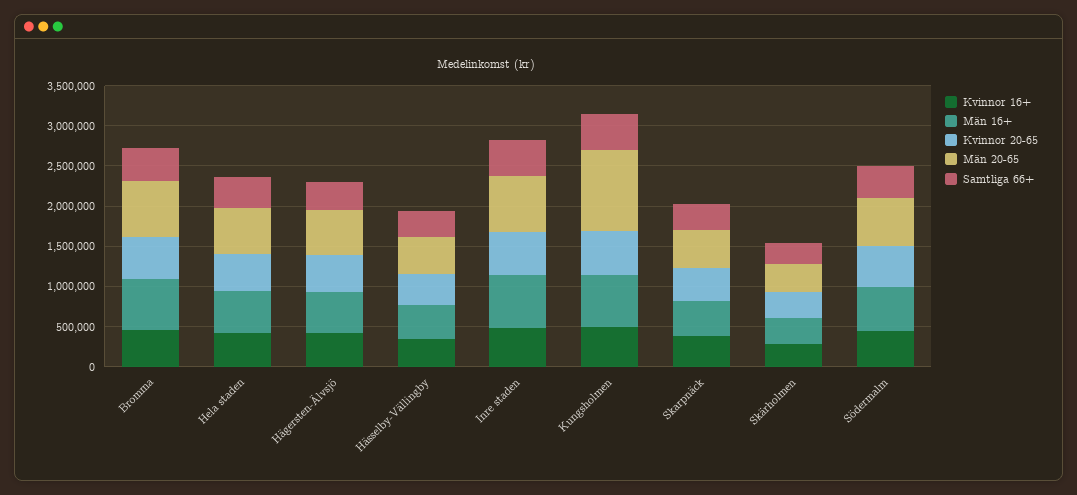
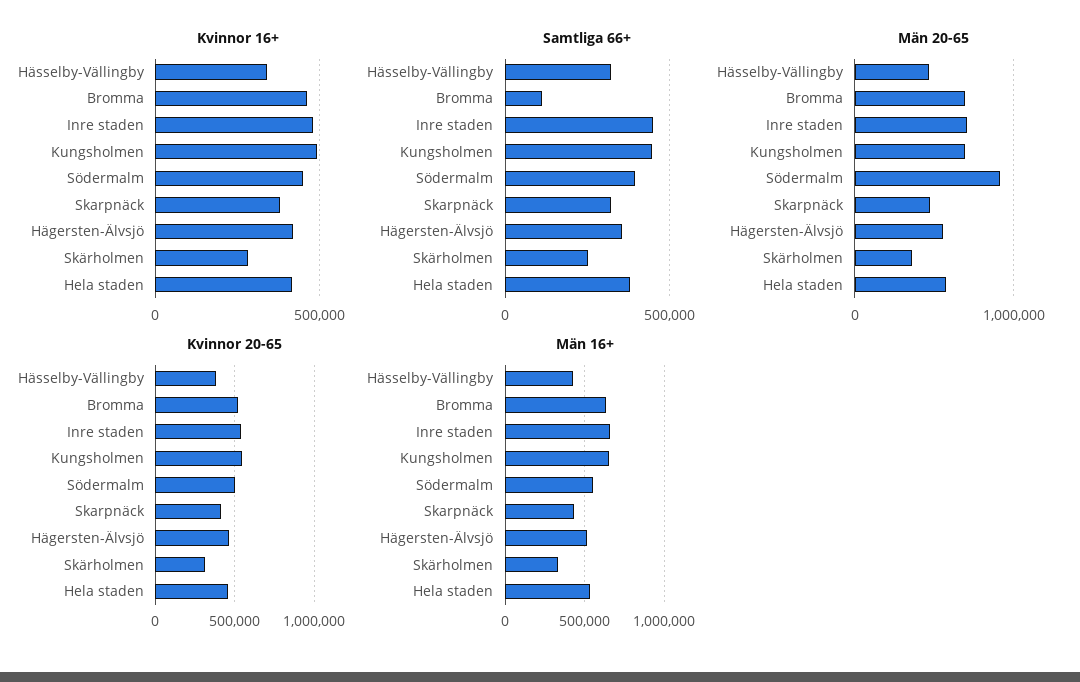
  {
    "Kvinnor 16+": {
      "Bromma": 450000,
      "Hela staden": 400000,
      "Hägersten-Älvsjö": 400000,
      "Hässelby-Vällingby": 350000,
      "Inre staden": 500000,
      "Kungsholmen": 500000,
      "Skarpnäck": 400000,
      "Skärholmen": 300000,
      "Södermalm": 450000
    },
    "Män 16+": {
      "Bromma": 650000,
      "Hela staden": 550000,
      "Hägersten-Älvsjö": 500000,
      "Hässelby-Vällingby": 450000,
      "Inre staden": 650000,
      "Kungsholmen": 650000,
      "Skarpnäck": 450000,
      "Skärholmen": 350000,
      "Södermalm": 550000
    },
    "Kvinnor 20-65": {
      "Bromma": 500000,
      "Hela staden": 450000,
      "Hägersten-Älvsjö": 450000,
      "Hässelby-Vällingby": 400000,
      "Inre staden": 550000,
      "Kungsholmen": 550000,
      "Skarpnäck": 400000,
      "Skärholmen": 300000,
      "Södermalm": 500000
    },
    "Män 20-65": {
      "Bromma": 700000,
      "Hela staden": 600000,
      "Hägersten-Älvsjö": 600000,
      "Hässelby-Vällingby": 500000,
      "Inre staden": 700000,
-     "Kungsholmen": 1000000,
+     "Kungsholmen": 700000,
      "Skarpnäck": 500000,
      "Skärholmen": 400000,
-     "Södermalm": 600000
+     "Södermalm": 900000
    },
    "Samtliga 66+": {
-     "Bromma": 400000,
+     "Bromma": 100000,
      "Hela staden": 400000,
      "Hägersten-Älvsjö": 350000,
      "Hässelby-Vällingby": 300000,
      "Inre staden": 450000,
      "Kungsholmen": 450000,
      "Skarpnäck": 300000,
      "Skärholmen": 250000,
      "Södermalm": 400000
    }
  }

